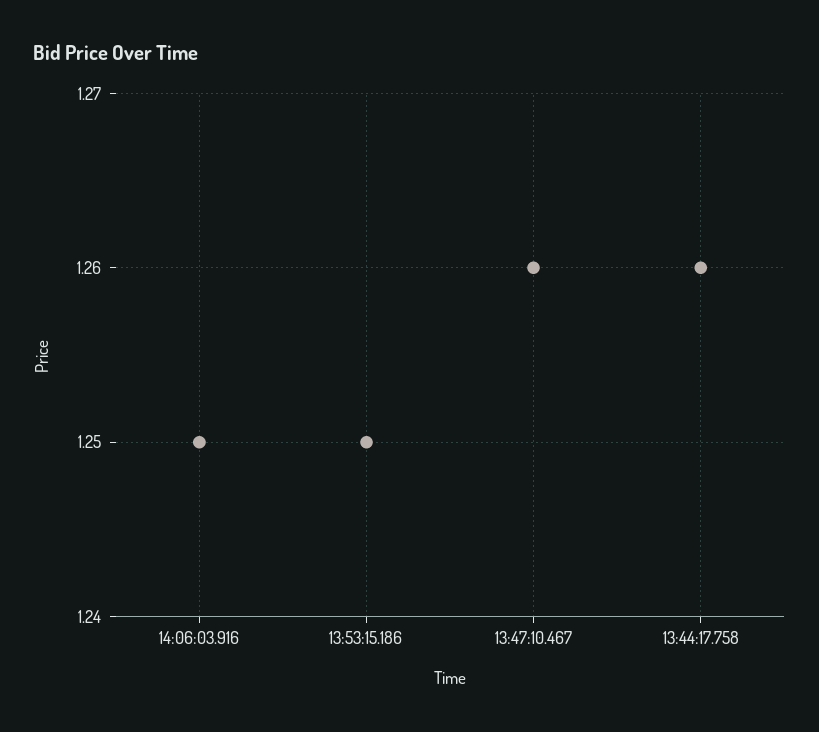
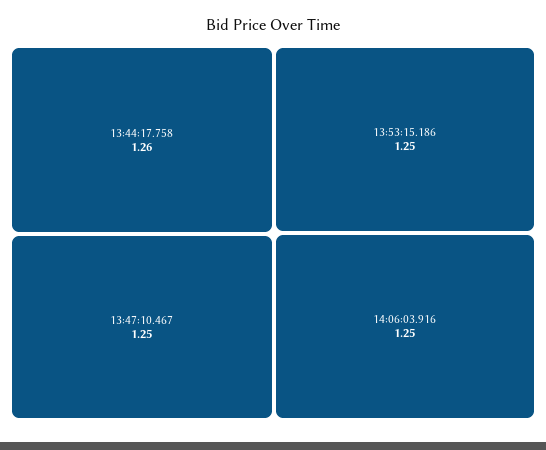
  {
    "14:06:03.916": 1.25,
    "13:53:15.186": 1.25,
-   "13:47:10.467": 1.26,
+   "13:47:10.467": 1.25,
    "13:44:17.758": 1.26
  }

